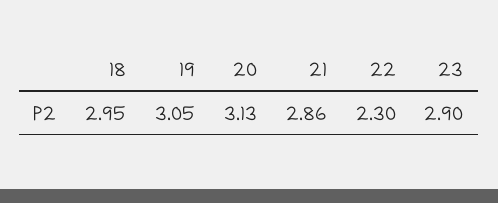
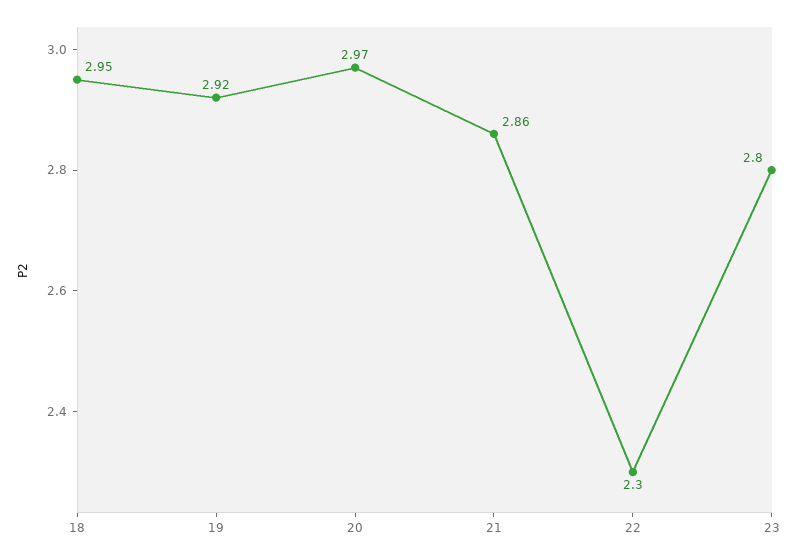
  {
    "18": 2.95,
-   "19": 3.05,
+   "19": 2.92,
-   "20": 3.13,
+   "20": 2.97,
    "21": 2.86,
    "22": 2.3,
-   "23": 2.9
+   "23": 2.8
  }

